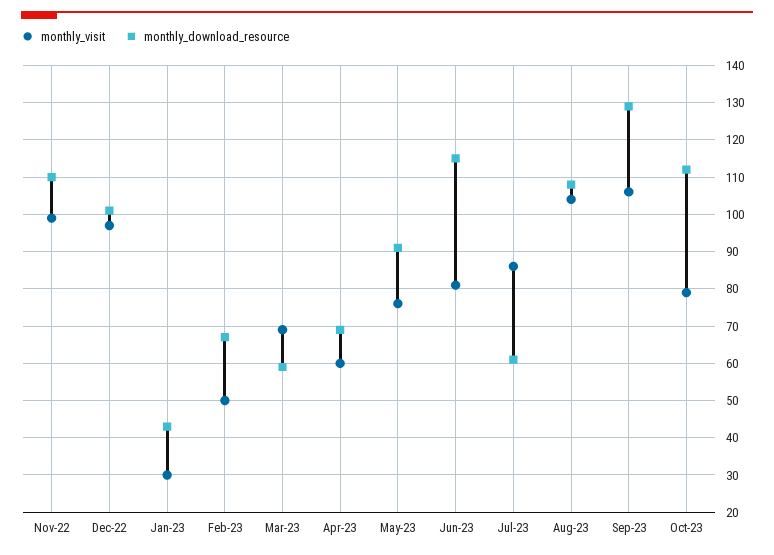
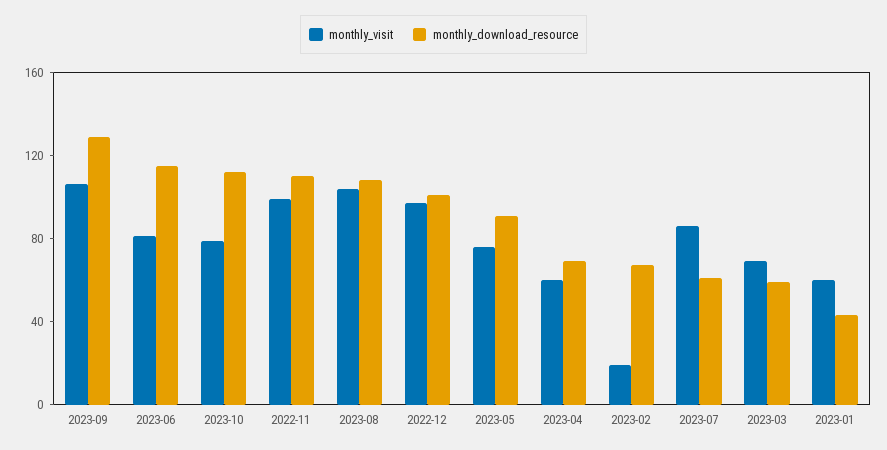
  {
    "monthly_visit": {
      "Nov-22": 100,
      "Dec-22": 95,
-     "Jan-23": 30,
+     "Jan-23": 60,
-     "Feb-23": 50,
+     "Feb-23": 20,
      "Mar-23": 70,
      "Apr-23": 60,
      "May-23": 75,
      "Jun-23": 80,
      "Jul-23": 85,
      "Aug-23": 105,
      "Sep-23": 105,
      "Oct-23": 80
    },
    "monthly_download_resource": {
      "Nov-22": 110,
      "Dec-22": 100,
      "Jan-23": 45,
      "Feb-23": 65,
      "Mar-23": 60,
      "Apr-23": 70,
      "May-23": 90,
      "Jun-23": 115,
      "Jul-23": 60,
      "Aug-23": 110,
      "Sep-23": 130,
      "Oct-23": 110
    }
  }

